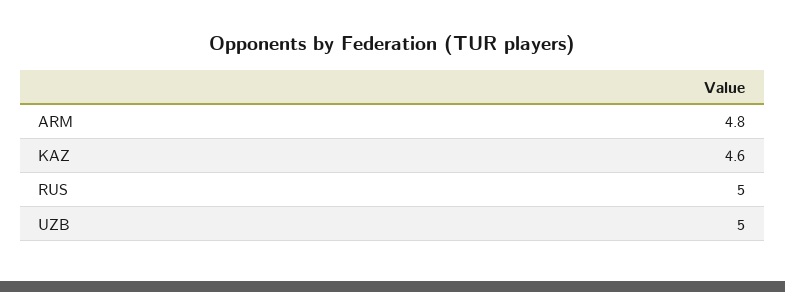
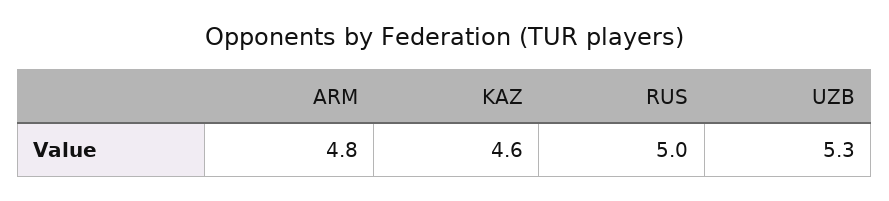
  {
    "ARM": 4.8,
    "KAZ": 4.6,
    "RUS": 5,
-   "UZB": 5
+   "UZB": 5.3
  }

